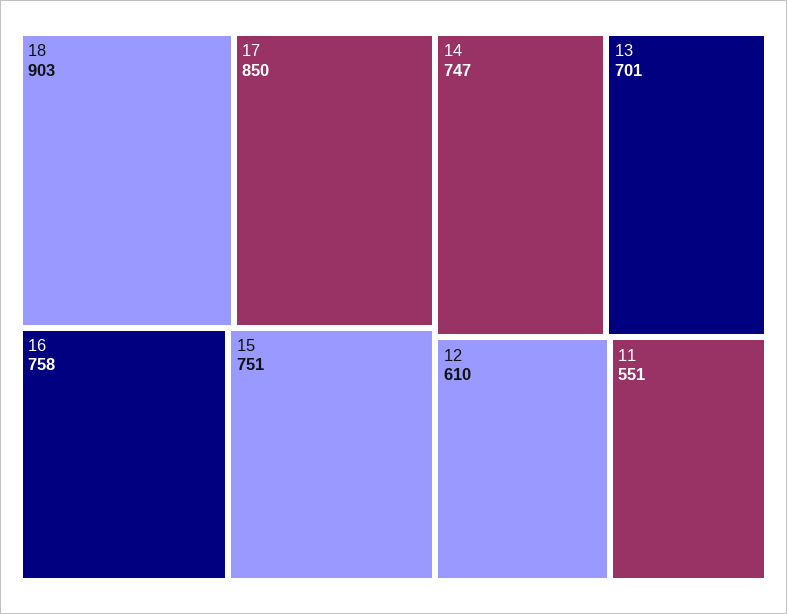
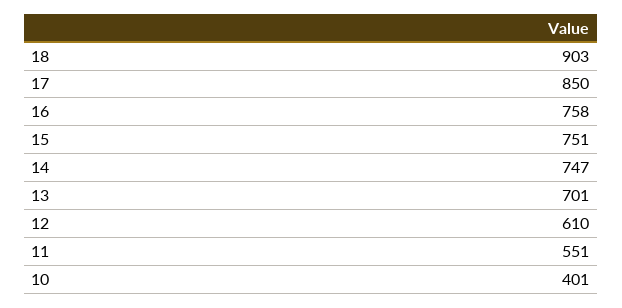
  {
    "18": 903,
    "17": 850,
    "16": 758,
    "15": 751,
    "14": 747,
    "13": 701,
    "12": 610,
-   "11": 551
+   "11": 551,
+   "10": 401
  }

